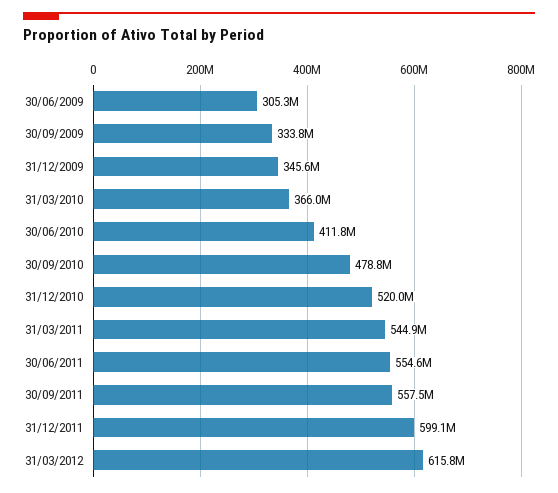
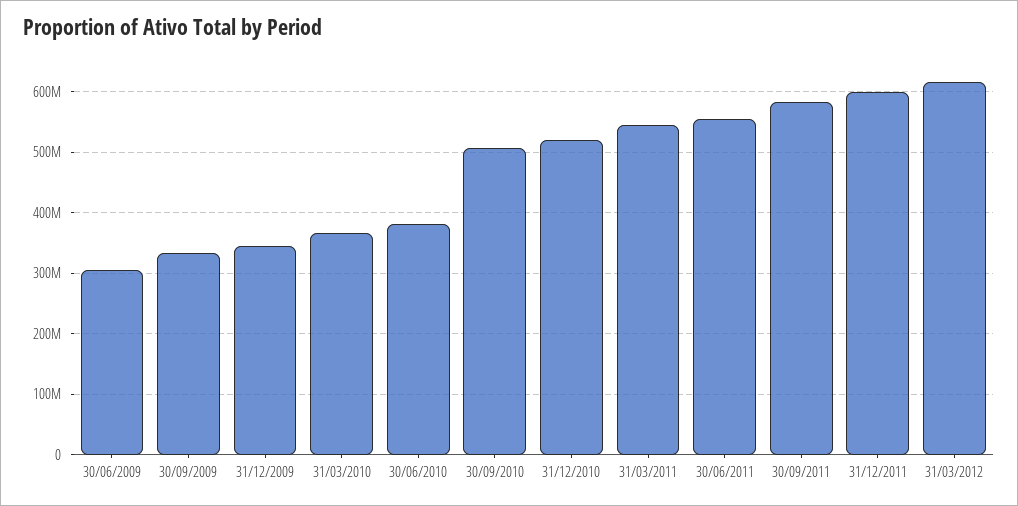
  {
    "30/06/2009": 305300000,
    "30/09/2009": 333800000,
    "31/12/2009": 345600000,
    "31/03/2010": 366000000,
-   "30/06/2010": 411800000,
+   "30/06/2010": 380000000,
-   "30/09/2010": 478800000,
+   "30/09/2010": 510000000,
    "31/12/2010": 520000000,
    "31/03/2011": 544900000,
    "30/06/2011": 554600000,
-   "30/09/2011": 557500000,
+   "30/09/2011": 580000000,
    "31/12/2011": 599100000,
    "31/03/2012": 615800000
  }

